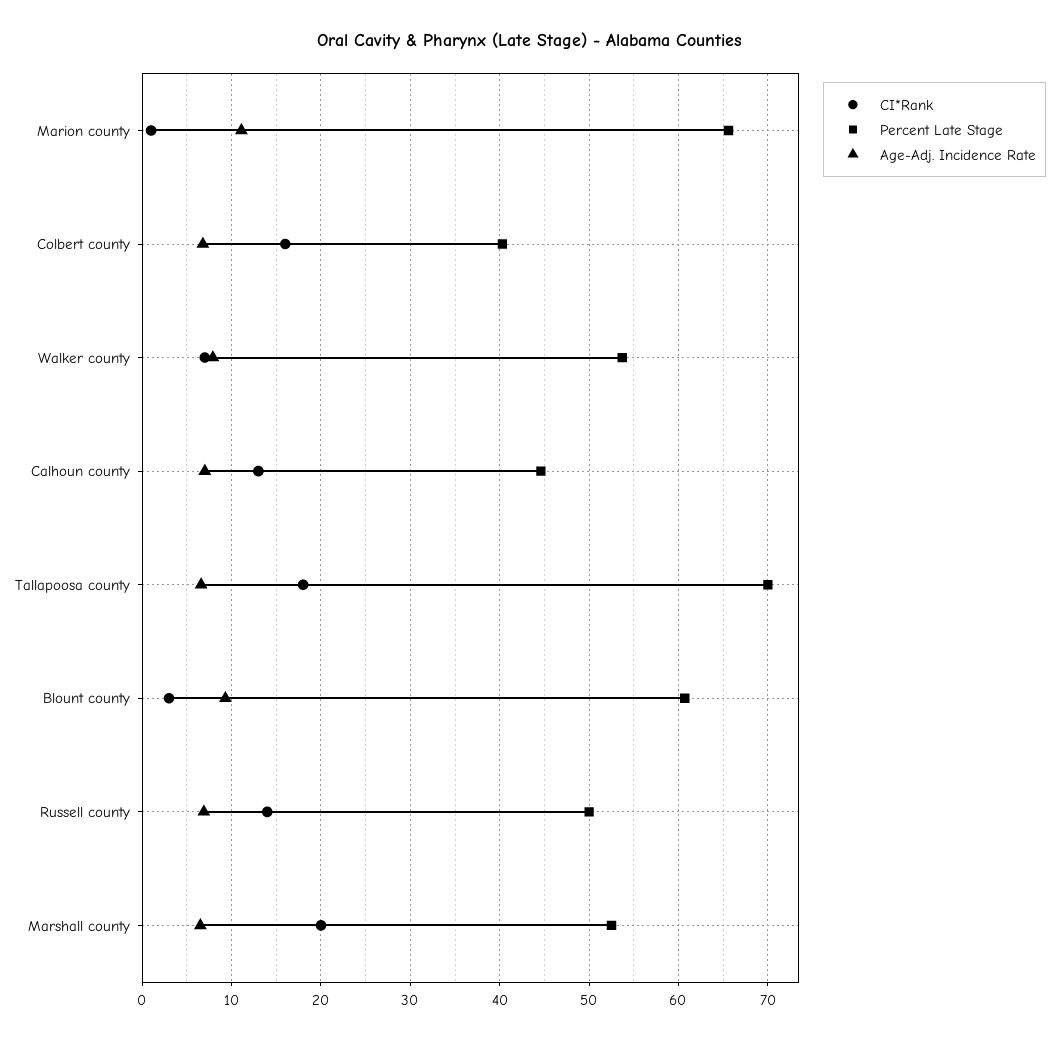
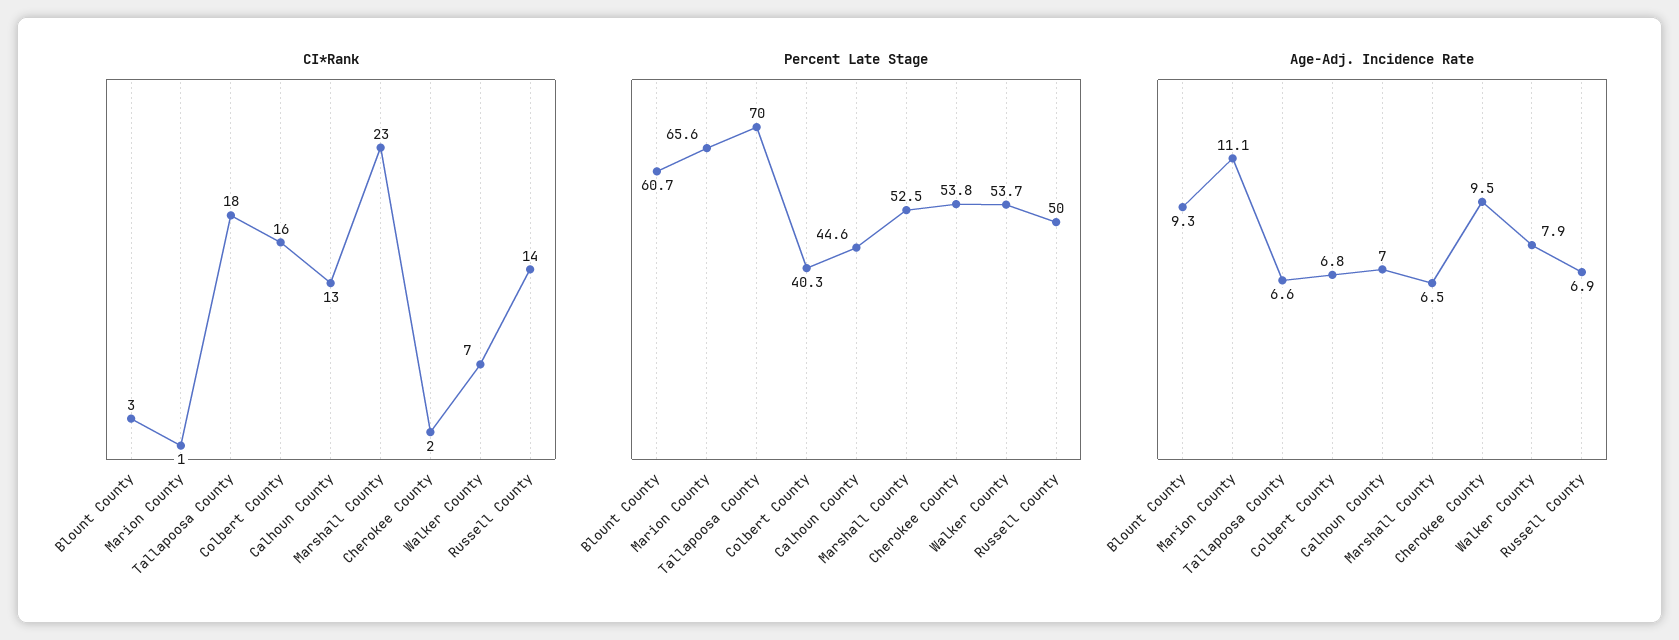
  {
    "CI*Rank": {
      "Marion county": 1,
      "Colbert county": 16,
      "Walker county": 7,
      "Calhoun county": 13,
      "Tallapoosa county": 18,
      "Blount county": 3,
      "Russell county": 14,
-     "Marshall county": 20
+     "Marshall county": 23,
+     "Cherokee County": 2
    },
    "Percent Late Stage": {
      "Marion county": 65.6,
      "Colbert county": 40.3,
      "Walker county": 53.7,
      "Calhoun county": 44.6,
      "Tallapoosa county": 70,
      "Blount county": 60.7,
      "Russell county": 50,
-     "Marshall county": 52.5
+     "Marshall county": 52.5,
+     "Cherokee County": 53.8
    },
    "Age-Adj. Incidence Rate": {
      "Marion county": 11.1,
      "Colbert county": 6.8,
      "Walker county": 7.9,
      "Calhoun county": 7,
      "Tallapoosa county": 6.6,
      "Blount county": 9.3,
      "Russell county": 6.9,
-     "Marshall county": 6.5
+     "Marshall county": 6.5,
+     "Cherokee County": 9.5
    }
  }

